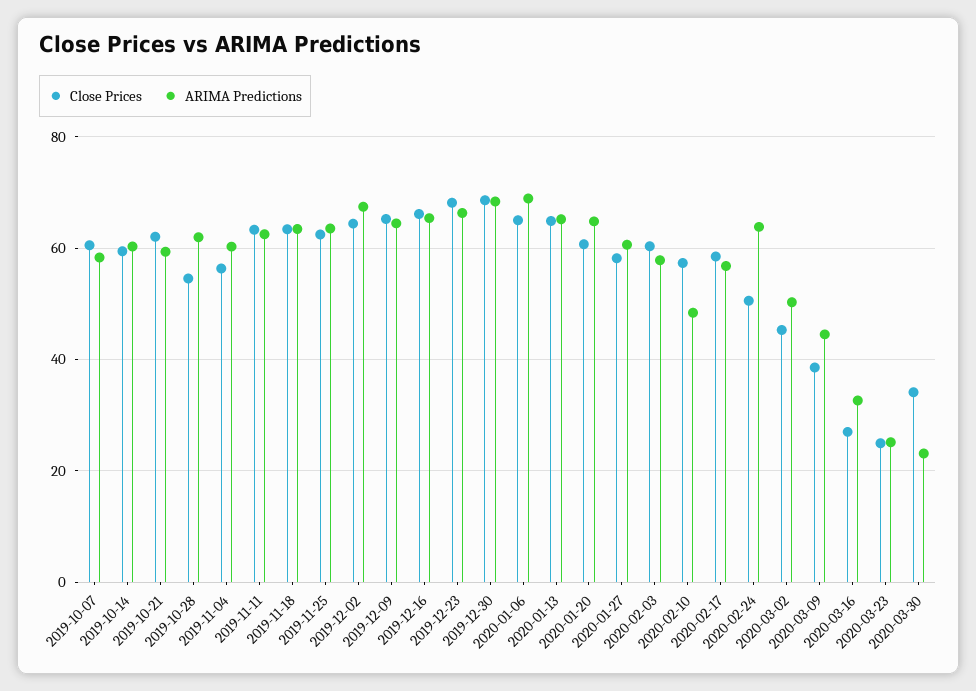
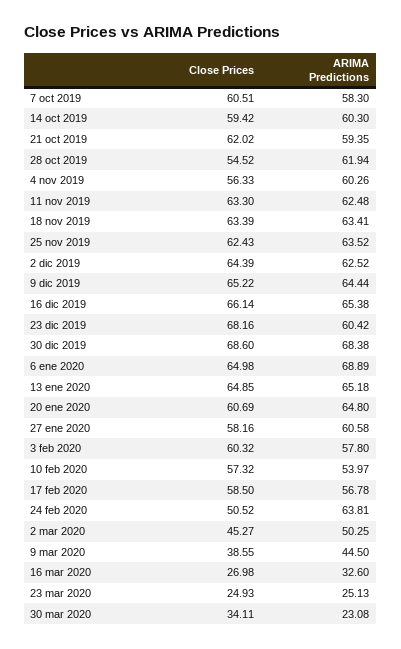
  {
    "Close Prices": {
      "2019-10-07": 60.51,
      "2019-10-14": 59.42,
      "2019-10-21": 62.02,
      "2019-10-28": 54.52,
      "2019-11-04": 56.33,
      "2019-11-11": 63.3,
      "2019-11-18": 63.39,
      "2019-11-25": 62.43,
      "2019-12-02": 64.39,
      "2019-12-09": 65.22,
      "2019-12-16": 66.14,
      "2019-12-23": 68.16,
      "2019-12-30": 68.6,
      "2020-01-06": 64.98,
      "2020-01-13": 64.85,
      "2020-01-20": 60.69,
      "2020-01-27": 58.16,
      "2020-02-03": 60.32,
      "2020-02-10": 57.32,
      "2020-02-17": 58.5,
      "2020-02-24": 50.52,
      "2020-03-02": 45.27,
      "2020-03-09": 38.55,
      "2020-03-16": 26.98,
      "2020-03-23": 24.93,
      "2020-03-30": 34.11
    },
    "ARIMA Predictions": {
      "2019-10-07": 58.3,
      "2019-10-14": 60.3,
      "2019-10-21": 59.35,
      "2019-10-28": 61.94,
      "2019-11-04": 60.26,
      "2019-11-11": 62.48,
      "2019-11-18": 63.41,
      "2019-11-25": 63.52,
-     "2019-12-02": 68,
+     "2019-12-02": 62.52,
      "2019-12-09": 64.44,
      "2019-12-16": 65.38,
-     "2019-12-23": 66,
+     "2019-12-23": 60.42,
      "2019-12-30": 68.38,
      "2020-01-06": 68.89,
      "2020-01-13": 65.18,
      "2020-01-20": 64.8,
      "2020-01-27": 60.58,
      "2020-02-03": 57.8,
-     "2020-02-10": 48,
+     "2020-02-10": 53.97,
      "2020-02-17": 56.78,
      "2020-02-24": 63.81,
      "2020-03-02": 50.25,
      "2020-03-09": 44.5,
      "2020-03-16": 32.6,
      "2020-03-23": 25.13,
      "2020-03-30": 23.08
    }
  }

